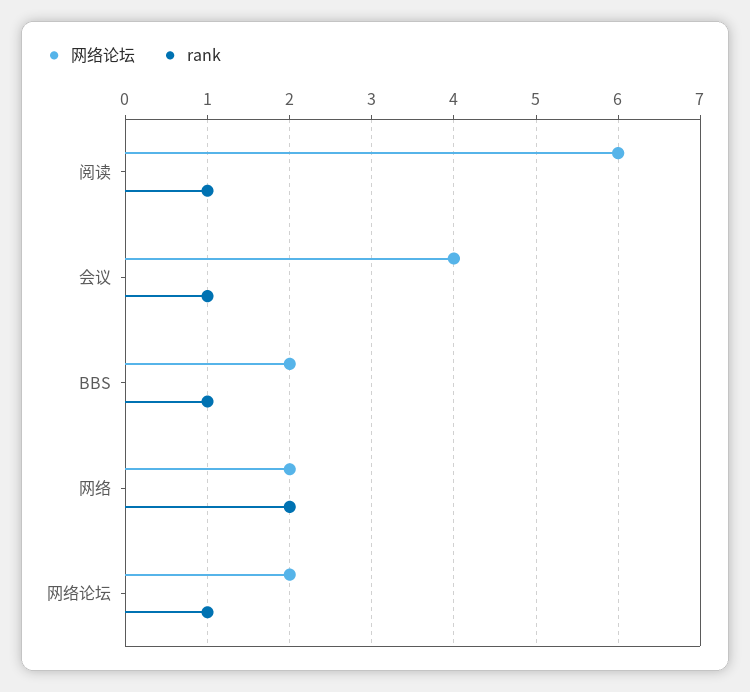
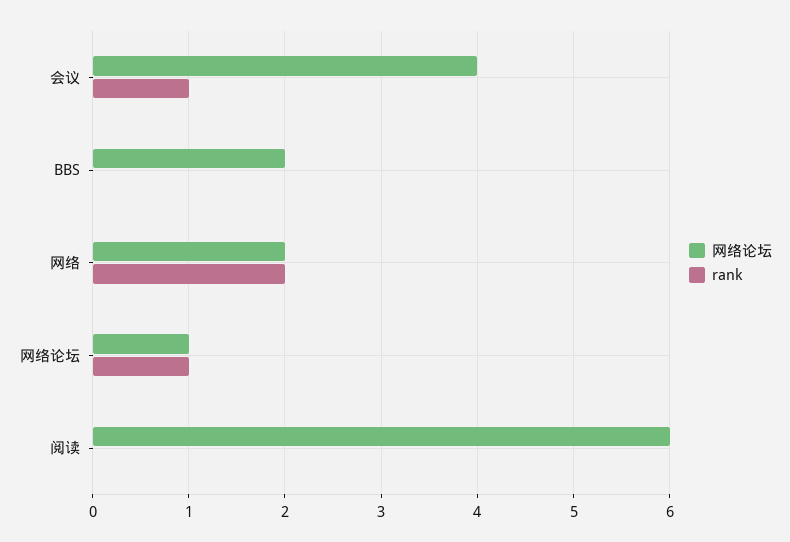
  {
    "网络论坛": {
      "阅读": 6,
      "会议": 4,
      "BBS": 2,
      "网络": 2,
-     "网络论坛": 2
+     "网络论坛": 1
    },
    "rank": {
-     "阅读": 1,
+     "阅读": 0,
      "会议": 1,
-     "BBS": 1,
+     "BBS": 0,
      "网络": 2,
      "网络论坛": 1
    }
  }

